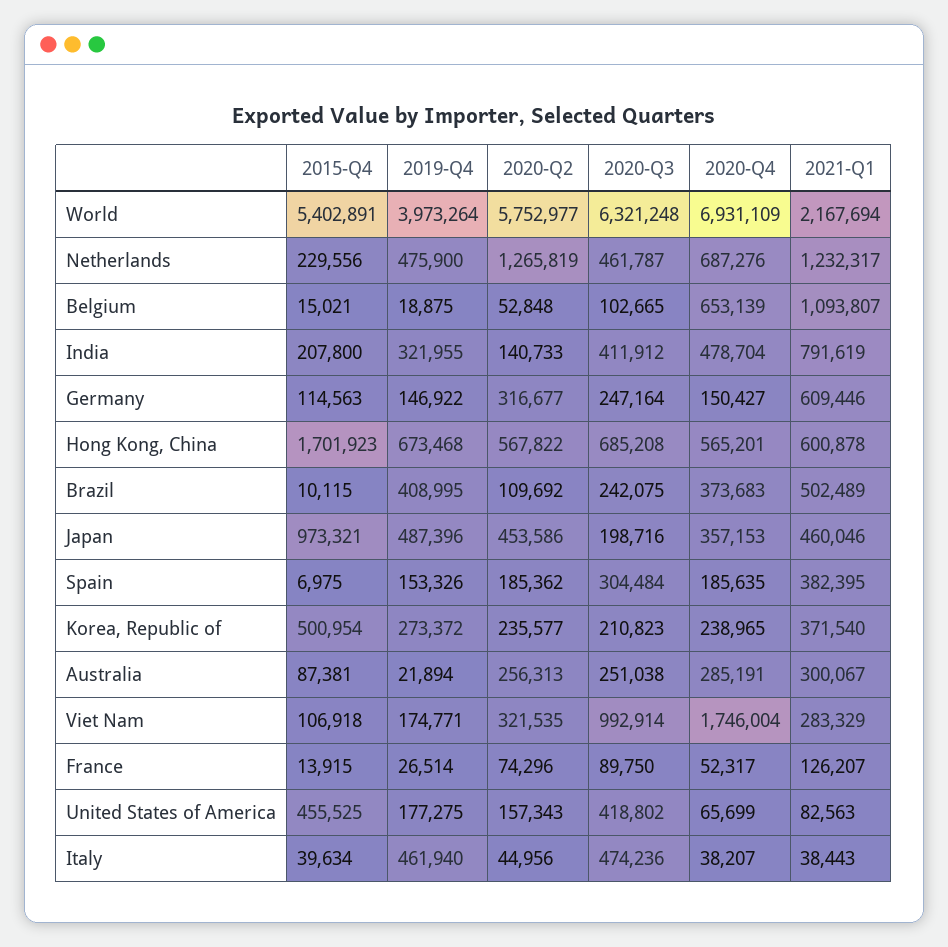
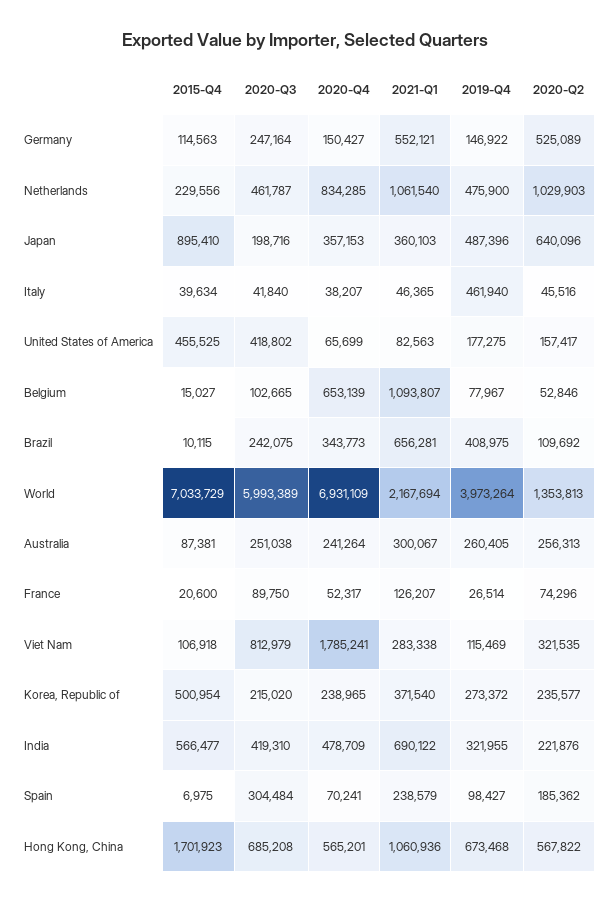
  {
    "2015-Q4": {
-     "World": 5402891,
+     "World": 7033729,
      "Netherlands": 229556,
-     "Belgium": 15021,
+     "Belgium": 15027,
-     "India": 207800,
+     "India": 566477,
      "Germany": 114563,
      "Hong Kong, China": 1701923,
      "Brazil": 10115,
-     "Japan": 973321,
+     "Japan": 895410,
      "Spain": 6975,
      "Korea, Republic of": 500954,
      "Australia": 87381,
      "Viet Nam": 106918,
-     "France": 13915,
+     "France": 20600,
      "United States of America": 455525,
      "Italy": 39634
    },
    "2019-Q4": {
      "World": 3973264,
      "Netherlands": 475900,
-     "Belgium": 18875,
+     "Belgium": 77967,
      "India": 321955,
      "Germany": 146922,
      "Hong Kong, China": 673468,
-     "Brazil": 408995,
+     "Brazil": 408975,
      "Japan": 487396,
-     "Spain": 153326,
+     "Spain": 98427,
      "Korea, Republic of": 273372,
-     "Australia": 21894,
+     "Australia": 260405,
-     "Viet Nam": 174771,
+     "Viet Nam": 115469,
      "France": 26514,
      "United States of America": 177275,
      "Italy": 461940
    },
    "2020-Q2": {
-     "World": 5752977,
+     "World": 1353813,
-     "Netherlands": 1265819,
+     "Netherlands": 1029903,
-     "Belgium": 52848,
+     "Belgium": 52846,
-     "India": 140733,
+     "India": 221876,
-     "Germany": 316677,
+     "Germany": 525089,
      "Hong Kong, China": 567822,
      "Brazil": 109692,
-     "Japan": 453586,
+     "Japan": 640096,
      "Spain": 185362,
      "Korea, Republic of": 235577,
      "Australia": 256313,
      "Viet Nam": 321535,
      "France": 74296,
-     "United States of America": 157343,
+     "United States of America": 157417,
-     "Italy": 44956
+     "Italy": 45516
    },
    "2020-Q3": {
-     "World": 6321248,
+     "World": 5993389,
      "Netherlands": 461787,
      "Belgium": 102665,
-     "India": 411912,
+     "India": 419310,
      "Germany": 247164,
      "Hong Kong, China": 685208,
      "Brazil": 242075,
      "Japan": 198716,
      "Spain": 304484,
-     "Korea, Republic of": 210823,
+     "Korea, Republic of": 215020,
      "Australia": 251038,
-     "Viet Nam": 992914,
+     "Viet Nam": 812979,
      "France": 89750,
      "United States of America": 418802,
-     "Italy": 474236
+     "Italy": 41840
    },
    "2020-Q4": {
      "World": 6931109,
-     "Netherlands": 687276,
+     "Netherlands": 834285,
      "Belgium": 653139,
-     "India": 478704,
+     "India": 478709,
      "Germany": 150427,
      "Hong Kong, China": 565201,
-     "Brazil": 373683,
+     "Brazil": 343773,
      "Japan": 357153,
-     "Spain": 185635,
+     "Spain": 70241,
      "Korea, Republic of": 238965,
-     "Australia": 285191,
+     "Australia": 241264,
-     "Viet Nam": 1746004,
+     "Viet Nam": 1785241,
      "France": 52317,
      "United States of America": 65699,
      "Italy": 38207
    },
    "2021-Q1": {
      "World": 2167694,
-     "Netherlands": 1232317,
+     "Netherlands": 1061540,
      "Belgium": 1093807,
-     "India": 791619,
+     "India": 690122,
-     "Germany": 609446,
+     "Germany": 552121,
-     "Hong Kong, China": 600878,
+     "Hong Kong, China": 1060936,
-     "Brazil": 502489,
+     "Brazil": 656281,
-     "Japan": 460046,
+     "Japan": 360103,
-     "Spain": 382395,
+     "Spain": 238579,
      "Korea, Republic of": 371540,
      "Australia": 300067,
-     "Viet Nam": 283329,
+     "Viet Nam": 283338,
      "France": 126207,
      "United States of America": 82563,
-     "Italy": 38443
+     "Italy": 46365
    }
  }

